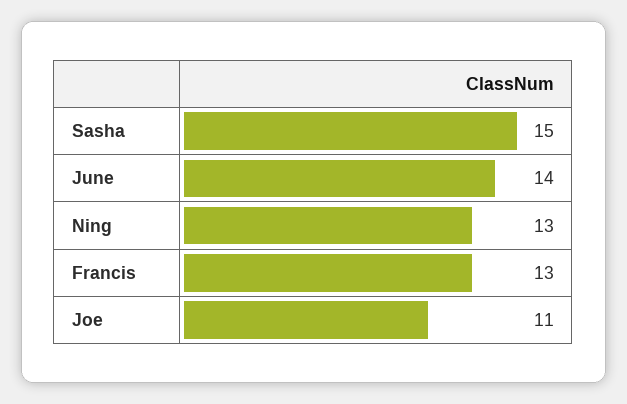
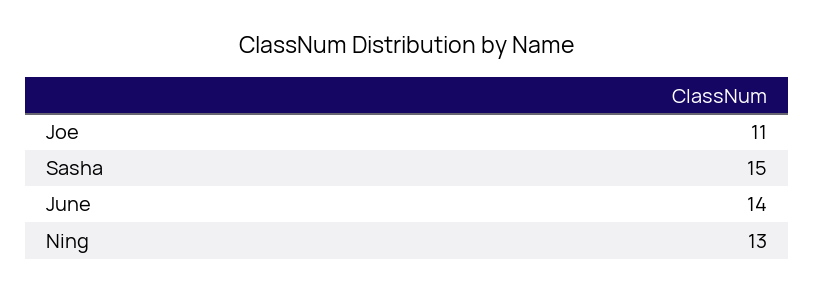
  {
    "Sasha": 15,
    "June": 14,
    "Ning": 13,
-   "Francis": 13,
    "Joe": 11
  }

